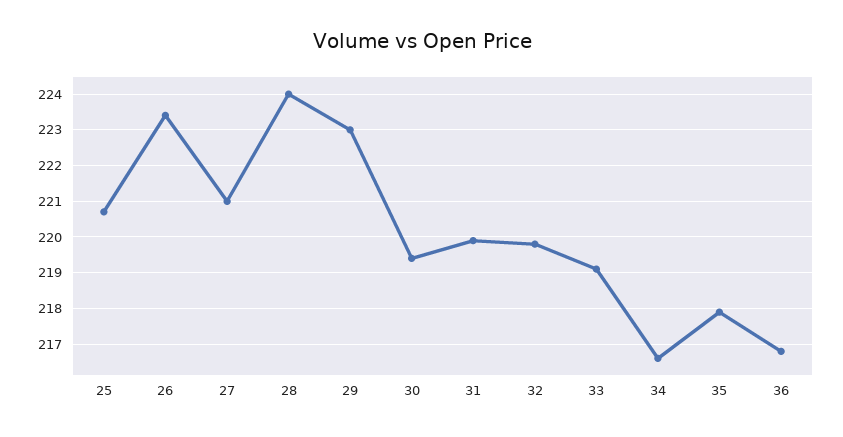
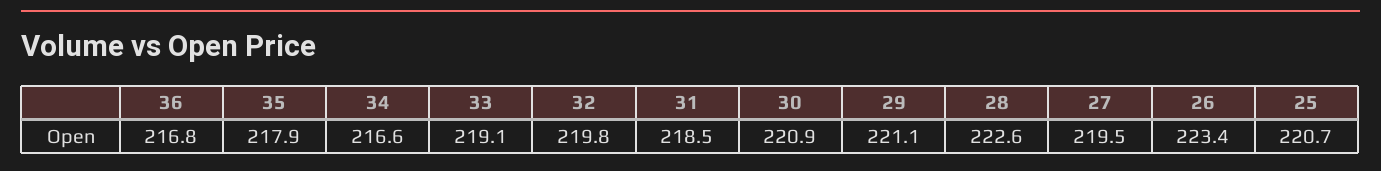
  {
    "25": 220.7,
    "26": 223.4,
-   "27": 221,
+   "27": 219.5,
-   "28": 224,
+   "28": 222.6,
-   "29": 223,
+   "29": 221.1,
-   "30": 219.5,
+   "30": 220.9,
-   "31": 220,
+   "31": 218.5,
    "32": 219.8,
    "33": 219.1,
    "34": 216.6,
    "35": 217.9,
    "36": 216.8
  }

